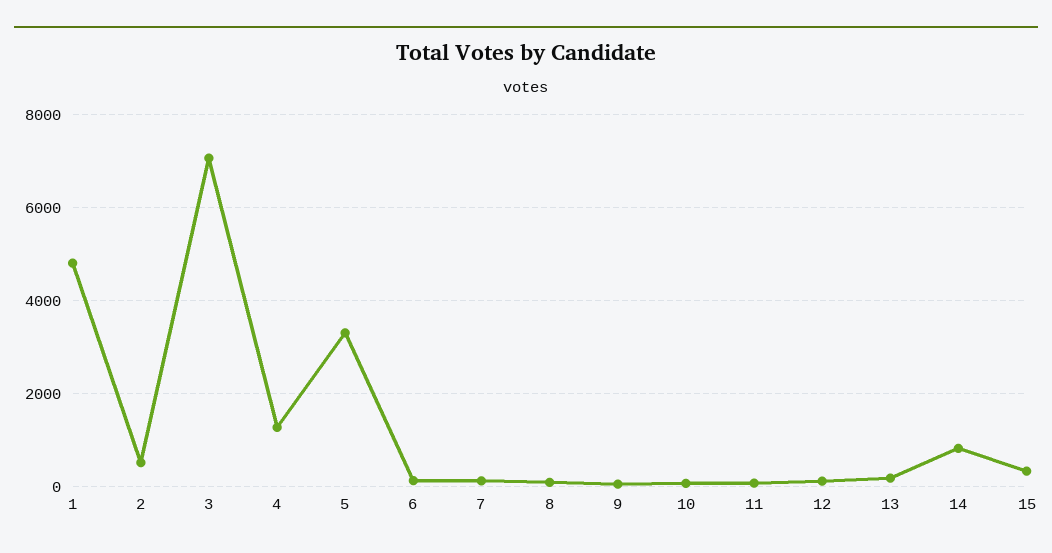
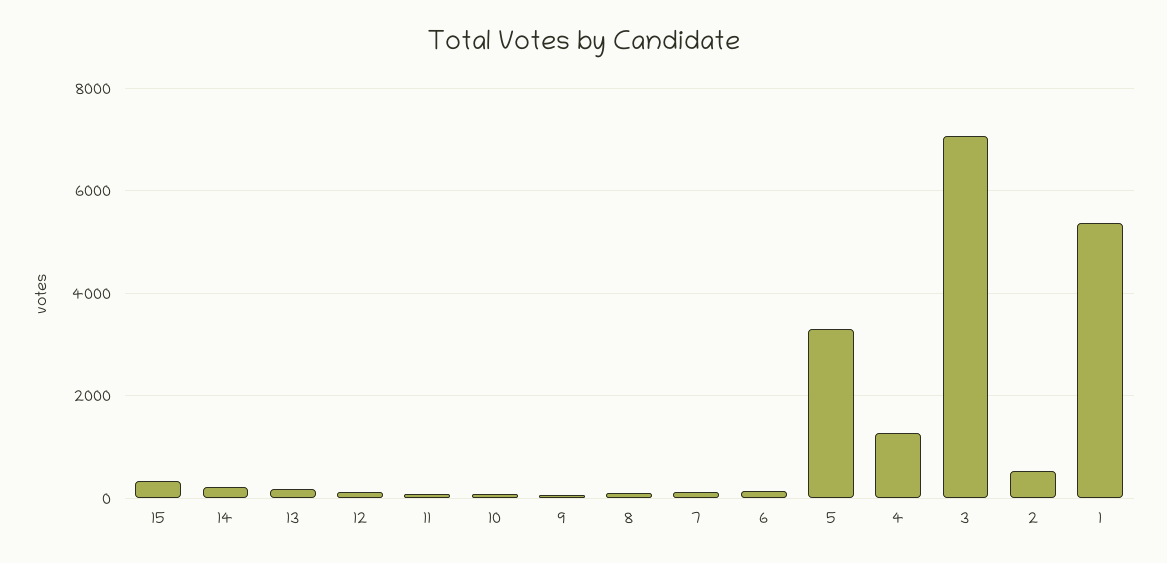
  {
-   "1": 4800,
+   "1": 5400,
    "2": 600,
    "3": 7000,
    "4": 1200,
    "5": 3400,
    "6": 200,
    "7": 200,
    "8": 0,
    "9": 0,
    "10": 0,
    "11": 0,
    "12": 200,
    "13": 200,
-   "14": 800,
+   "14": 200,
    "15": 400
  }

